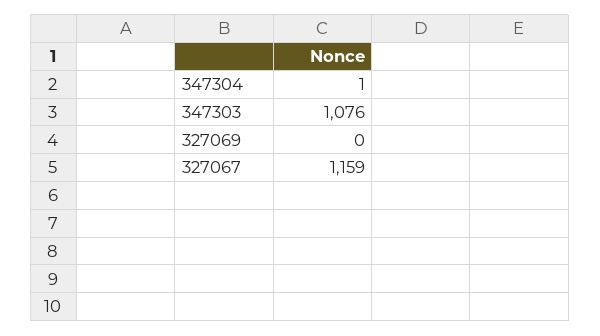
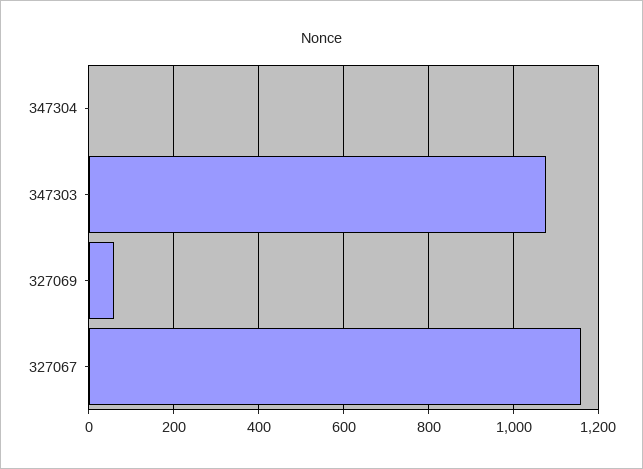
  {
    "347304": 1,
    "347303": 1076,
-   "327069": 0,
+   "327069": 60,
    "327067": 1159
  }

